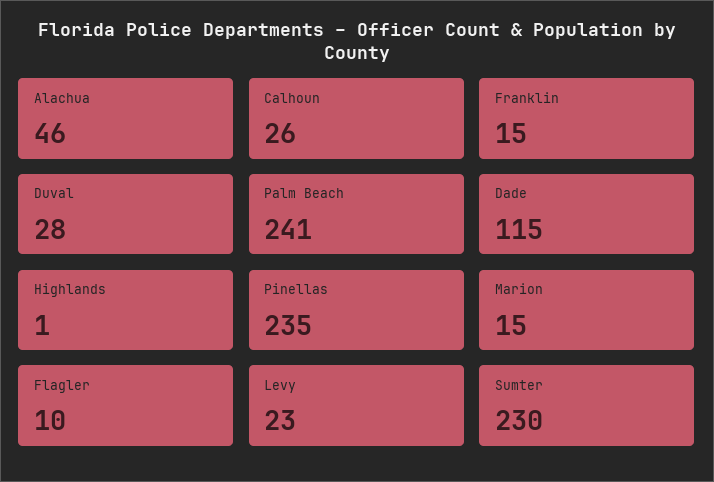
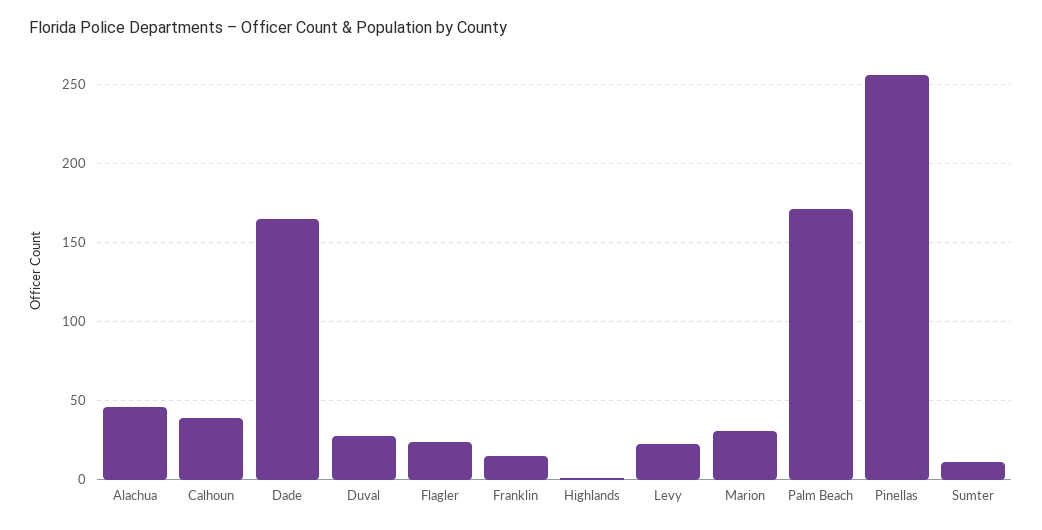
  {
    "Alachua": 46,
-   "Calhoun": 26,
+   "Calhoun": 40,
    "Franklin": 15,
    "Duval": 28,
-   "Palm Beach": 241,
+   "Palm Beach": 170,
-   "Dade": 115,
+   "Dade": 165,
    "Highlands": 1,
-   "Pinellas": 235,
+   "Pinellas": 255,
-   "Marion": 15,
+   "Marion": 30,
-   "Flagler": 10,
+   "Flagler": 25,
    "Levy": 23,
-   "Sumter": 230
+   "Sumter": 10
  }

